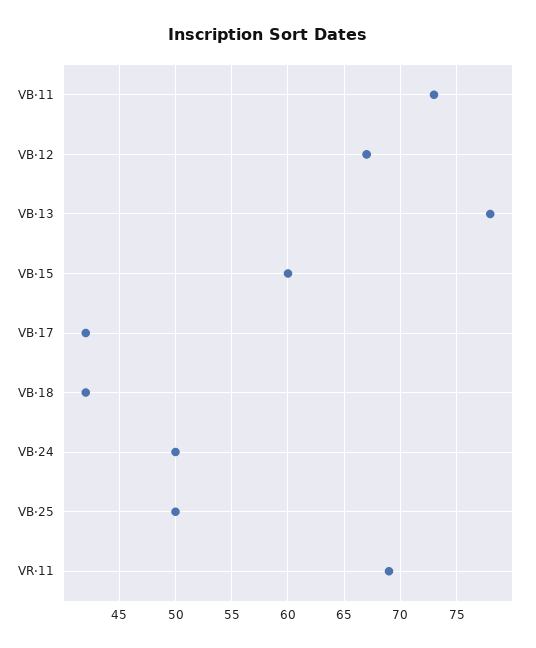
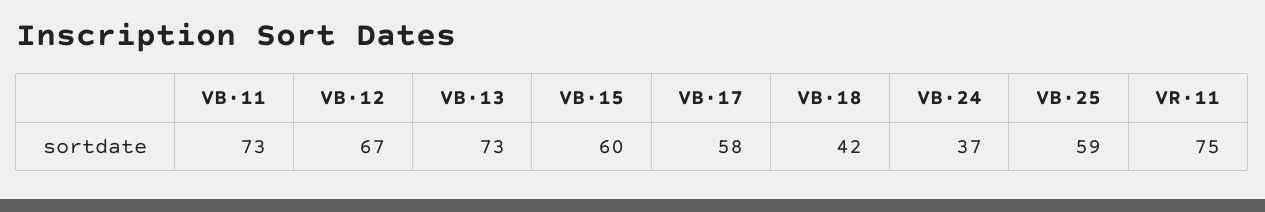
  {
    "VB·11": 73,
    "VB·12": 67,
-   "VB·13": 78,
+   "VB·13": 73,
    "VB·15": 60,
-   "VB·17": 42,
+   "VB·17": 58,
    "VB·18": 42,
-   "VB·24": 50,
+   "VB·24": 37,
-   "VB·25": 50,
+   "VB·25": 59,
-   "VR·11": 69
+   "VR·11": 75
  }

